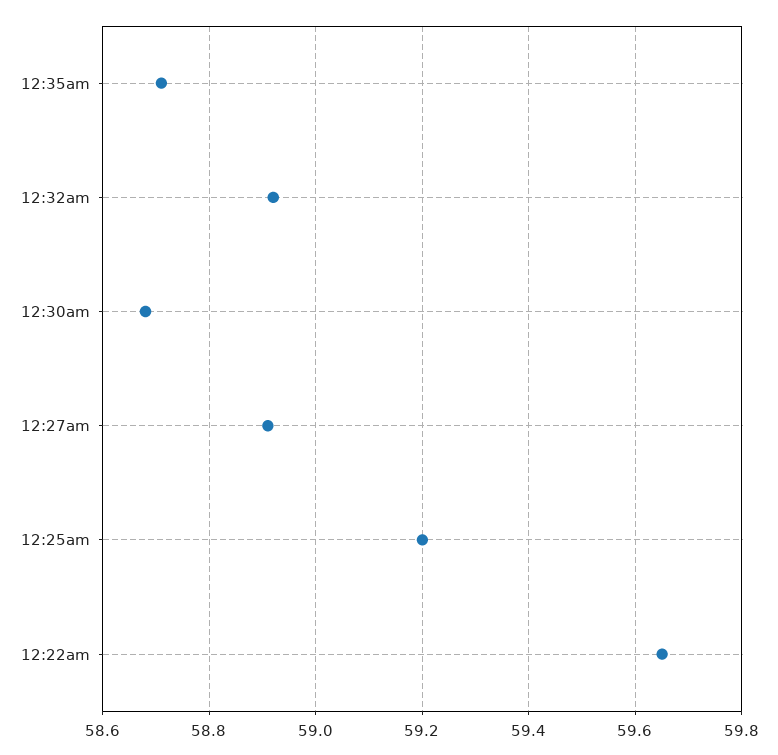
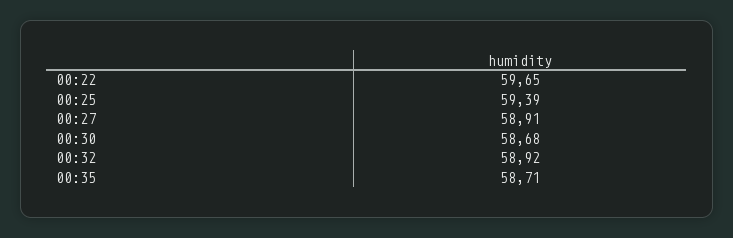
  {
    "12:35am": 58.71,
    "12:32am": 58.92,
    "12:30am": 58.68,
    "12:27am": 58.91,
-   "12:25am": 59.2,
+   "12:25am": 59.39,
    "12:22am": 59.65
  }

